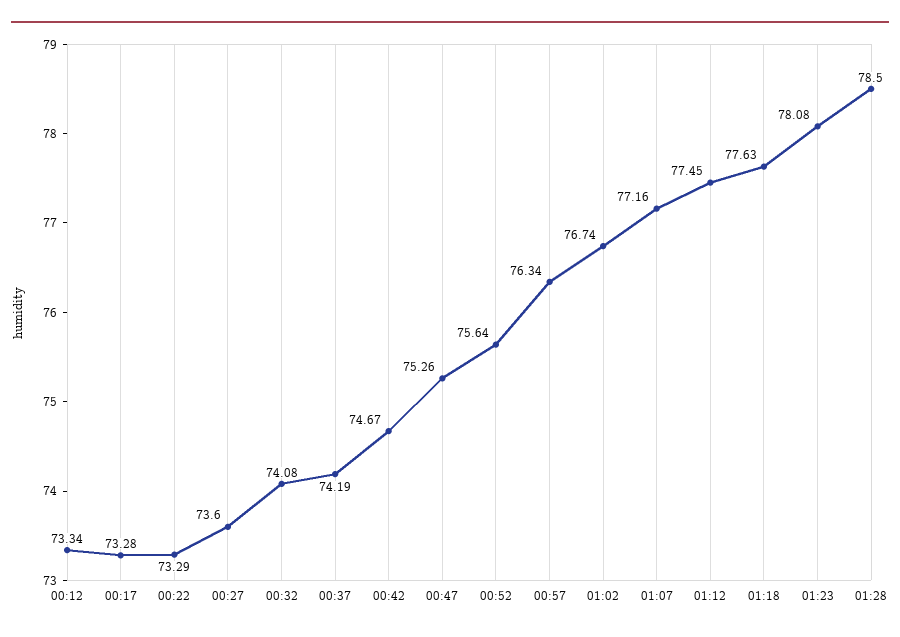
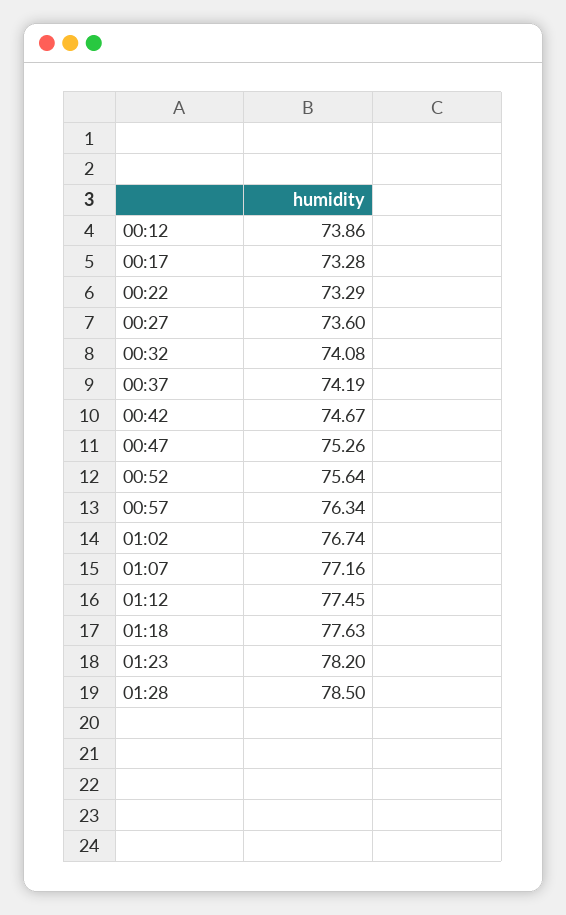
  {
-   "00:12": 73.34,
+   "00:12": 73.86,
    "00:17": 73.28,
    "00:22": 73.29,
    "00:27": 73.6,
    "00:32": 74.08,
    "00:37": 74.19,
    "00:42": 74.67,
    "00:47": 75.26,
    "00:52": 75.64,
    "00:57": 76.34,
    "01:02": 76.74,
    "01:07": 77.16,
    "01:12": 77.45,
    "01:18": 77.63,
-   "01:23": 78.08,
+   "01:23": 78.2,
    "01:28": 78.5
  }

